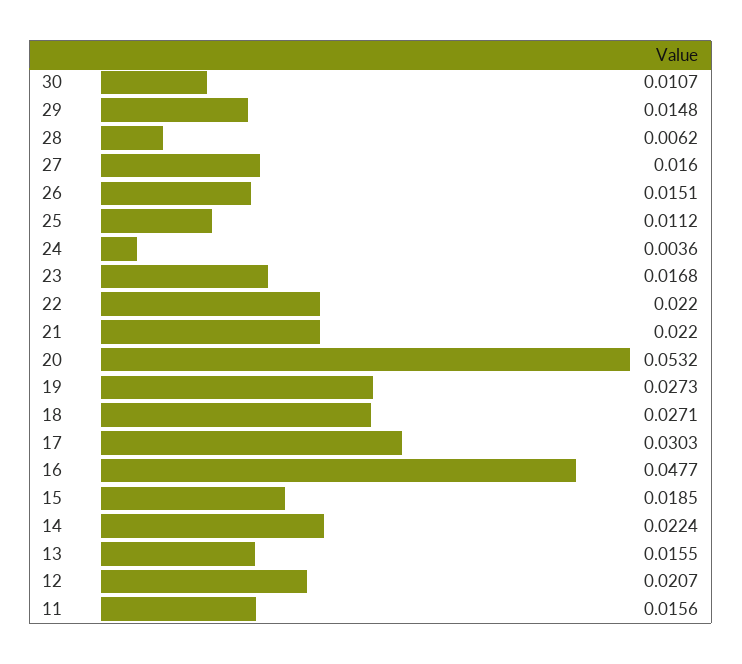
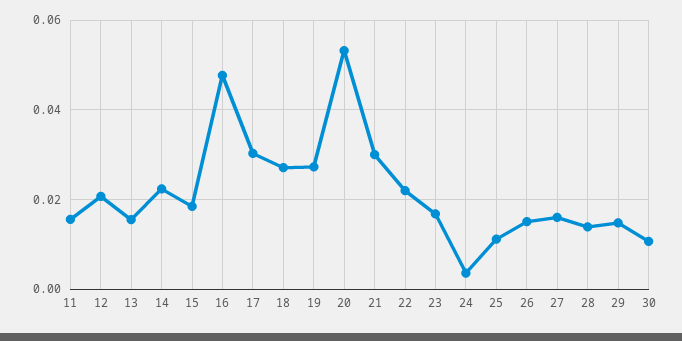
  {
    "30": 0.0107,
    "29": 0.0148,
-   "28": 0.0062,
+   "28": 0.014,
    "27": 0.016,
    "26": 0.0151,
    "25": 0.0112,
    "24": 0.0036,
    "23": 0.0168,
    "22": 0.022,
-   "21": 0.022,
+   "21": 0.03,
    "20": 0.0532,
    "19": 0.0273,
    "18": 0.0271,
    "17": 0.0303,
    "16": 0.0477,
    "15": 0.0185,
    "14": 0.0224,
    "13": 0.0155,
    "12": 0.0207,
    "11": 0.0156
  }

